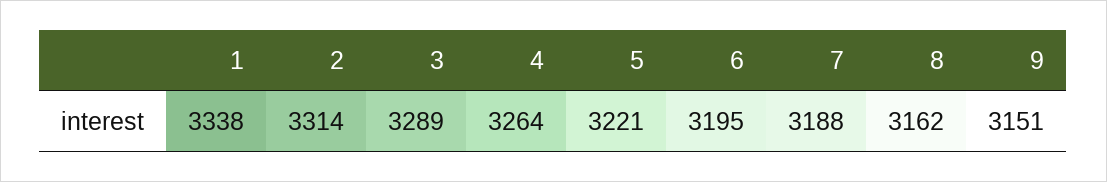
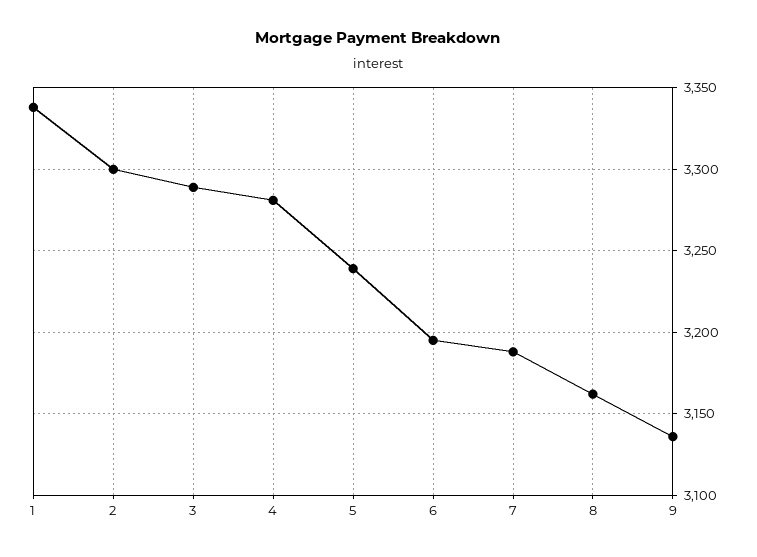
  {
    "1": 3338,
-   "2": 3314,
+   "2": 3300,
    "3": 3289,
-   "4": 3264,
+   "4": 3280,
-   "5": 3221,
+   "5": 3240,
    "6": 3195,
    "7": 3188,
    "8": 3162,
-   "9": 3151
+   "9": 3135
  }

